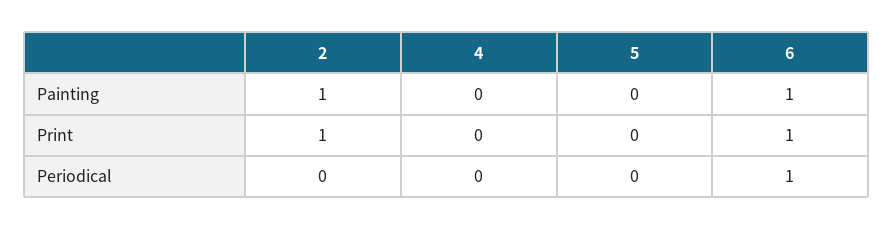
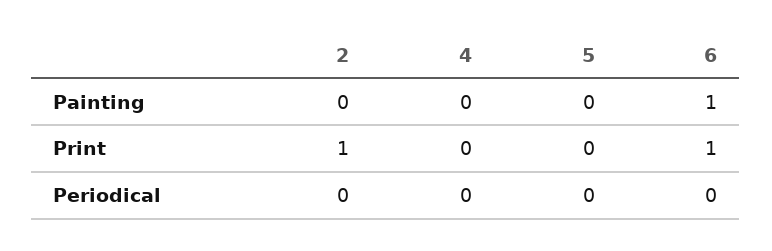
  {
    "2": {
-     "Painting": 1,
+     "Painting": 0,
      "Print": 1,
      "Periodical": 0
    },
    "4": {
      "Painting": 0,
      "Print": 0,
      "Periodical": 0
    },
    "5": {
      "Painting": 0,
      "Print": 0,
      "Periodical": 0
    },
    "6": {
      "Painting": 1,
      "Print": 1,
-     "Periodical": 1
+     "Periodical": 0
    }
  }

